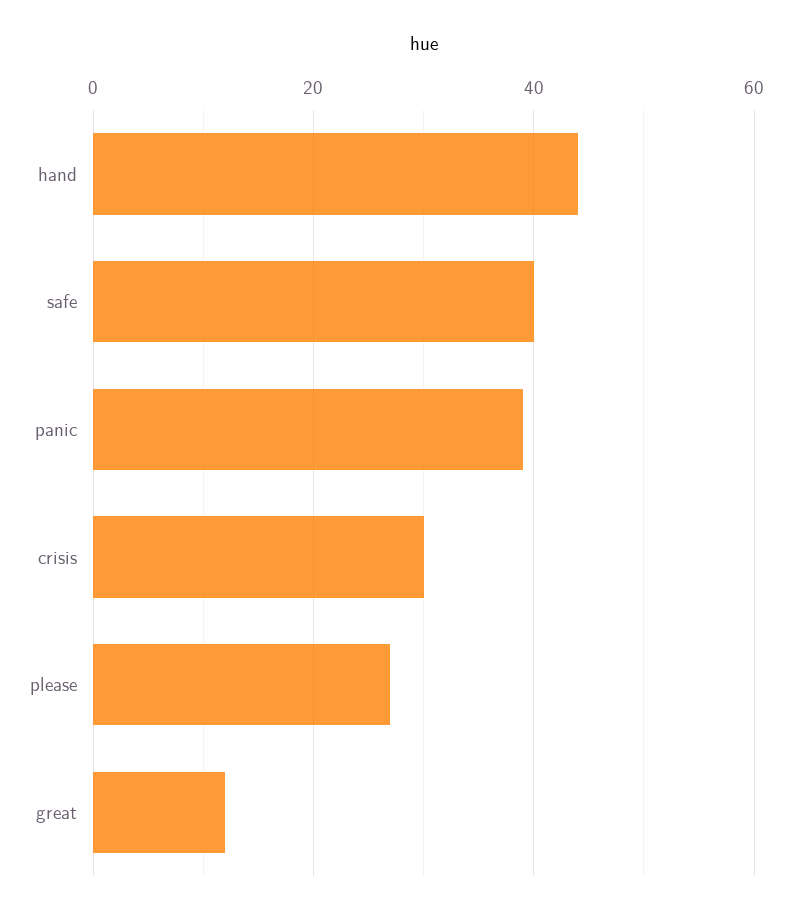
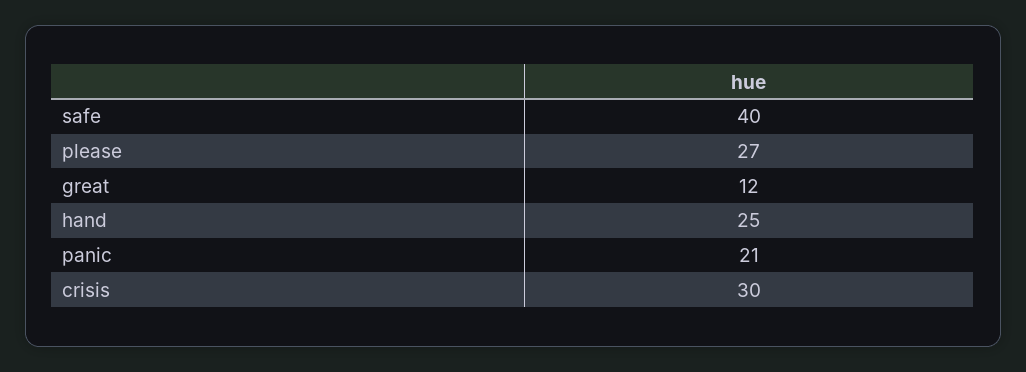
  {
-   "hand": 45,
+   "hand": 25,
    "safe": 40,
-   "panic": 40,
+   "panic": 21,
    "crisis": 30,
    "please": 27,
    "great": 12
  }

